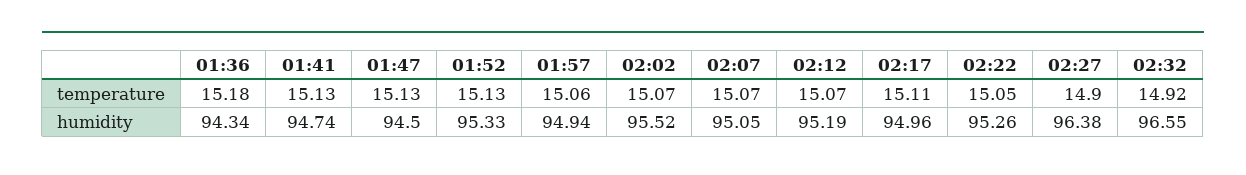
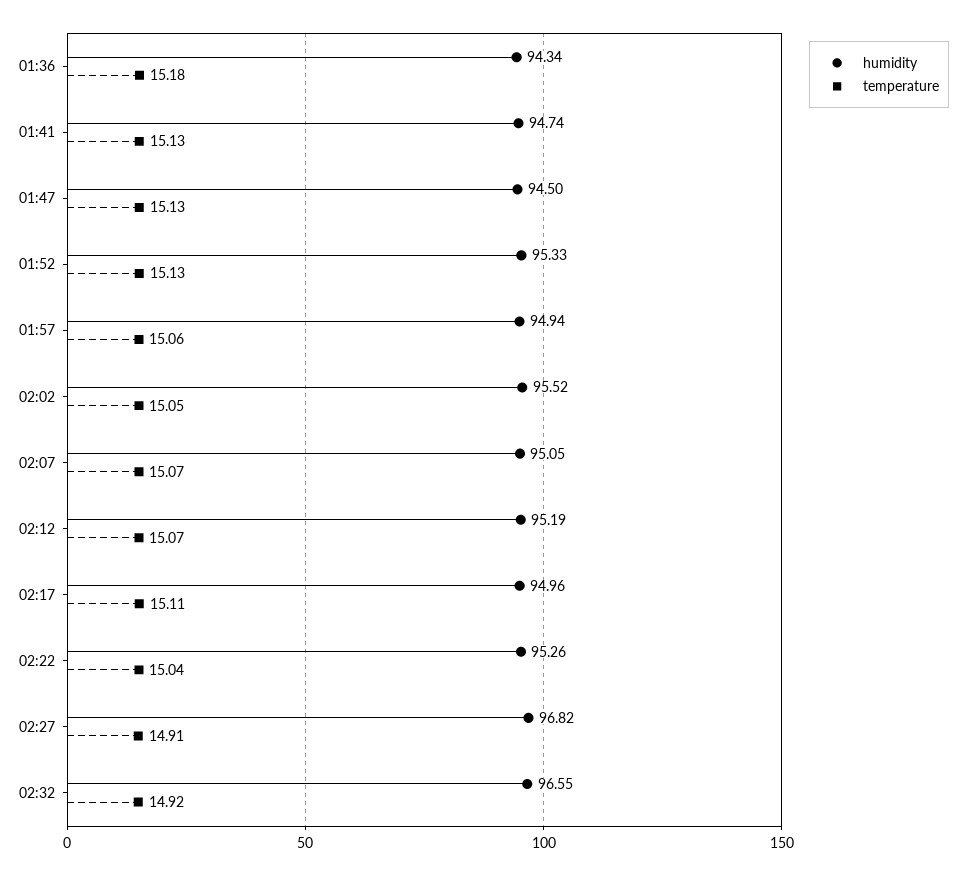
  {
    "temperature": {
      "01:36": 15.18,
      "01:41": 15.13,
      "01:47": 15.13,
      "01:52": 15.13,
      "01:57": 15.06,
-     "02:02": 15.07,
+     "02:02": 15.05,
      "02:07": 15.07,
      "02:12": 15.07,
      "02:17": 15.11,
-     "02:22": 15.05,
+     "02:22": 15.04,
-     "02:27": 14.9,
+     "02:27": 14.91,
      "02:32": 14.92
    },
    "humidity": {
      "01:36": 94.34,
      "01:41": 94.74,
      "01:47": 94.5,
      "01:52": 95.33,
      "01:57": 94.94,
      "02:02": 95.52,
      "02:07": 95.05,
      "02:12": 95.19,
      "02:17": 94.96,
      "02:22": 95.26,
-     "02:27": 96.38,
+     "02:27": 96.82,
      "02:32": 96.55
    }
  }

